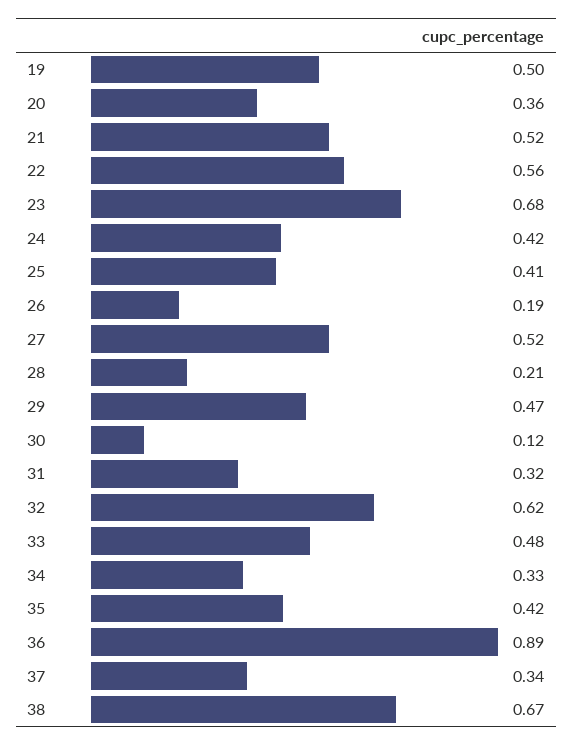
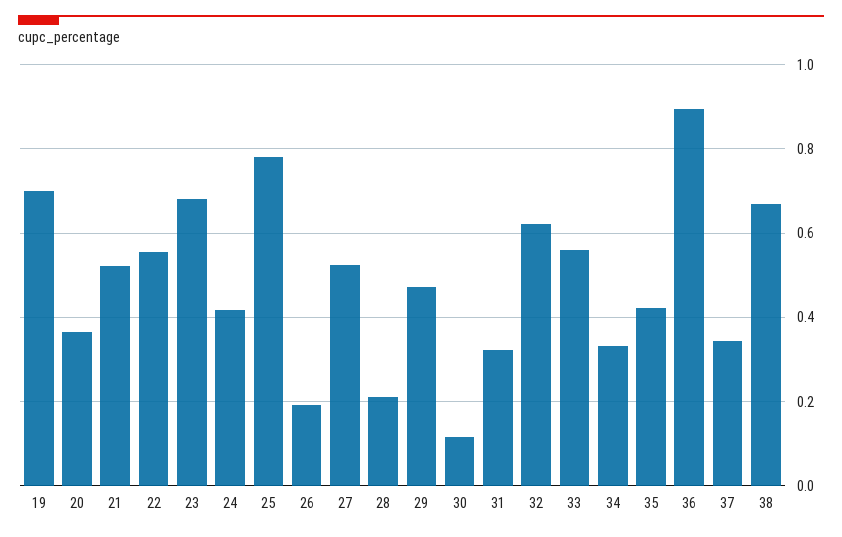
  {
-   "19": 0.5,
+   "19": 0.7,
    "20": 0.36,
    "21": 0.52,
    "22": 0.56,
    "23": 0.68,
    "24": 0.42,
-   "25": 0.41,
+   "25": 0.78,
    "26": 0.19,
    "27": 0.52,
    "28": 0.21,
    "29": 0.47,
    "30": 0.12,
    "31": 0.32,
    "32": 0.62,
-   "33": 0.48,
+   "33": 0.56,
    "34": 0.33,
    "35": 0.42,
    "36": 0.89,
    "37": 0.34,
    "38": 0.67
  }

